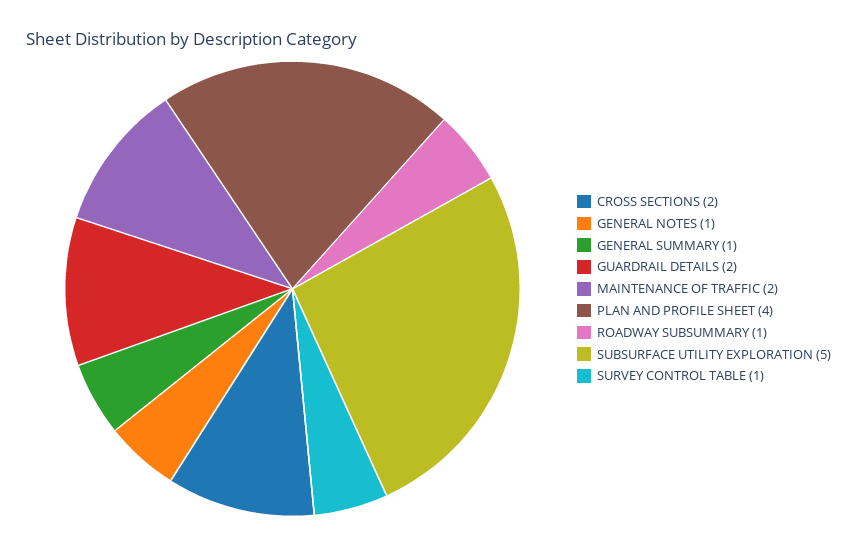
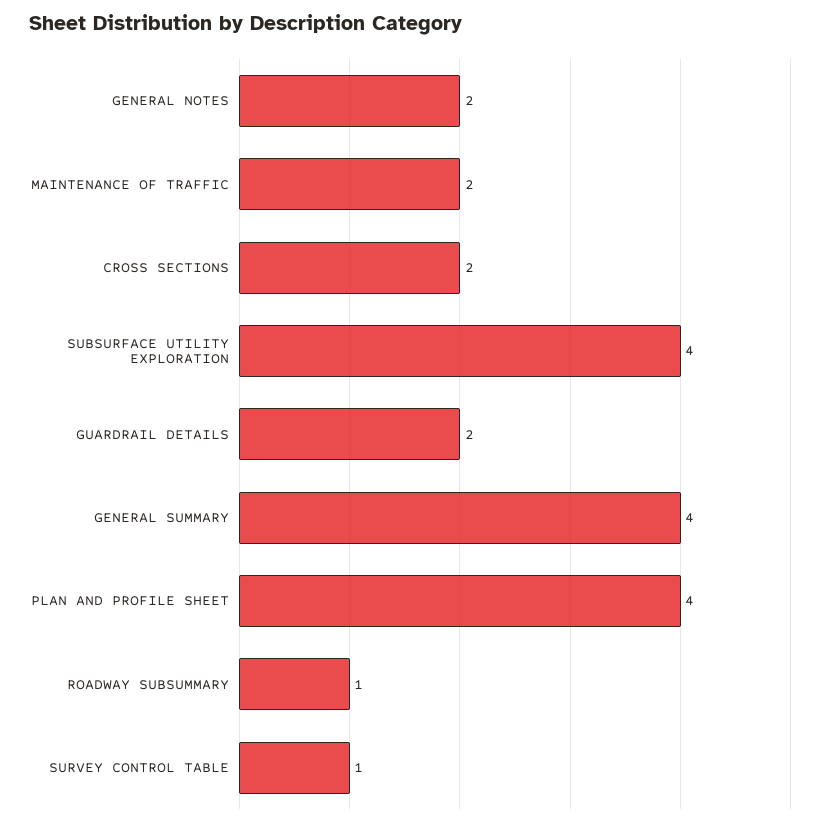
  {
    "CROSS SECTIONS": 2,
-   "GENERAL NOTES": 1,
+   "GENERAL NOTES": 2,
-   "GENERAL SUMMARY": 1,
+   "GENERAL SUMMARY": 4,
    "GUARDRAIL DETAILS": 2,
    "MAINTENANCE OF TRAFFIC": 2,
    "PLAN AND PROFILE SHEET": 4,
    "ROADWAY SUBSUMMARY": 1,
-   "SUBSURFACE UTILITY EXPLORATION": 5,
+   "SUBSURFACE UTILITY EXPLORATION": 4,
    "SURVEY CONTROL TABLE": 1
  }

